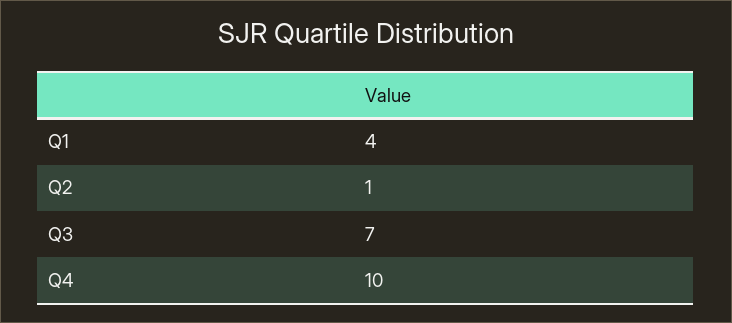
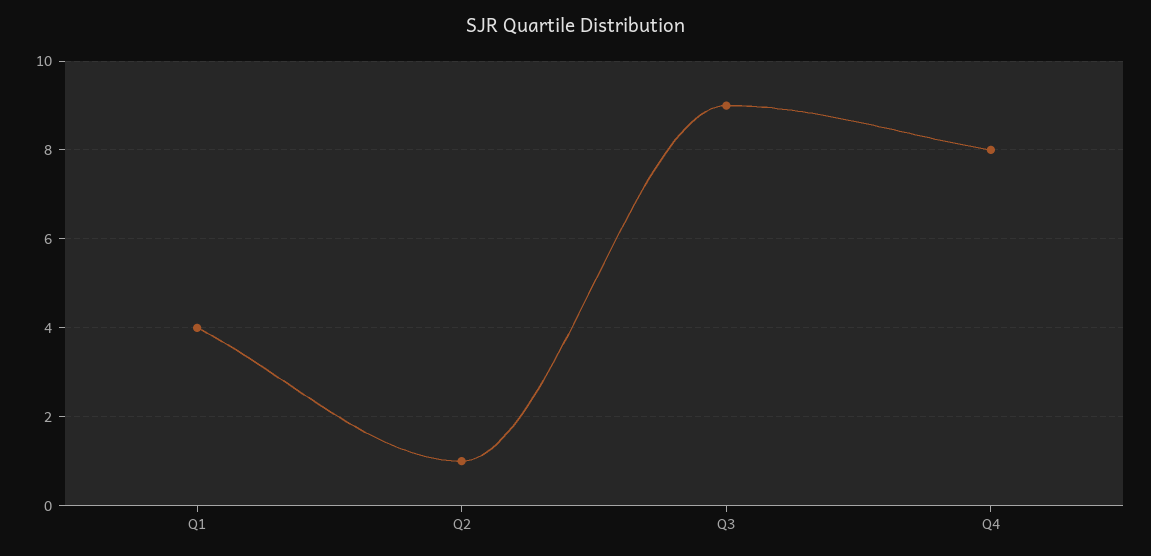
  {
    "Q1": 4,
    "Q2": 1,
-   "Q3": 7,
+   "Q3": 9,
-   "Q4": 10
+   "Q4": 8
  }

